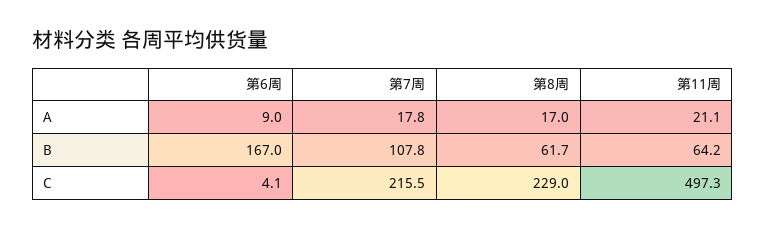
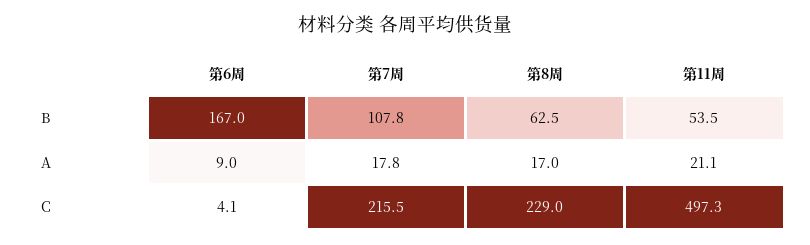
  {
    "第6周": {
      "A": 9,
      "B": 167,
      "C": 4.1
    },
    "第7周": {
      "A": 17.8,
      "B": 107.8,
      "C": 215.5
    },
    "第8周": {
      "A": 17,
-     "B": 61.7,
+     "B": 62.5,
      "C": 229
    },
    "第11周": {
      "A": 21.1,
-     "B": 64.2,
+     "B": 53.5,
      "C": 497.3
    }
  }

